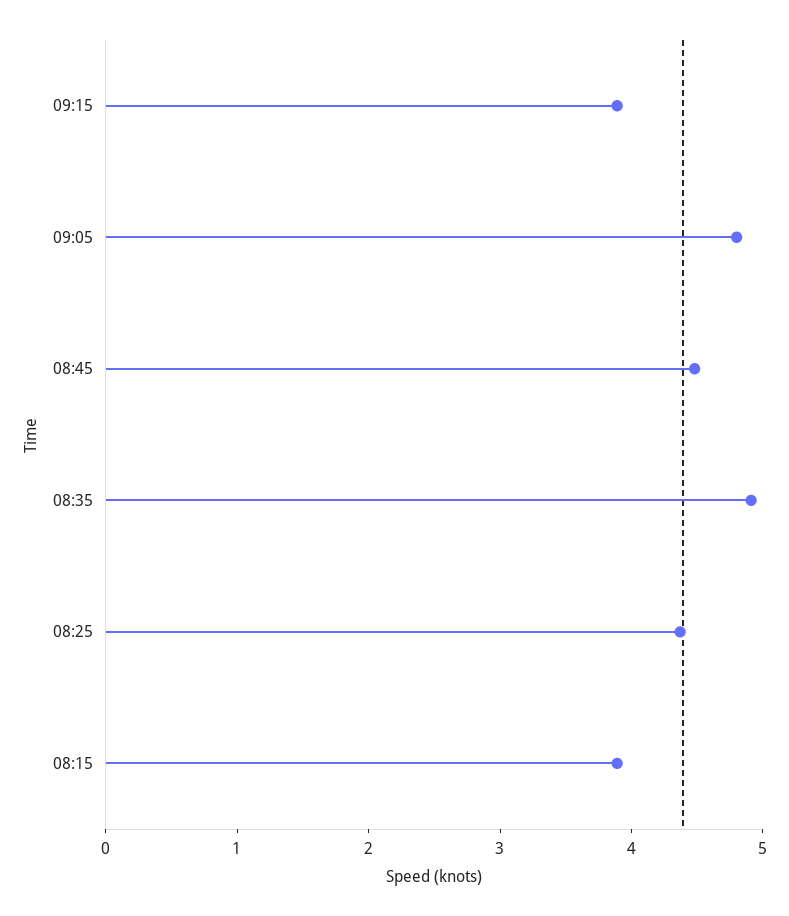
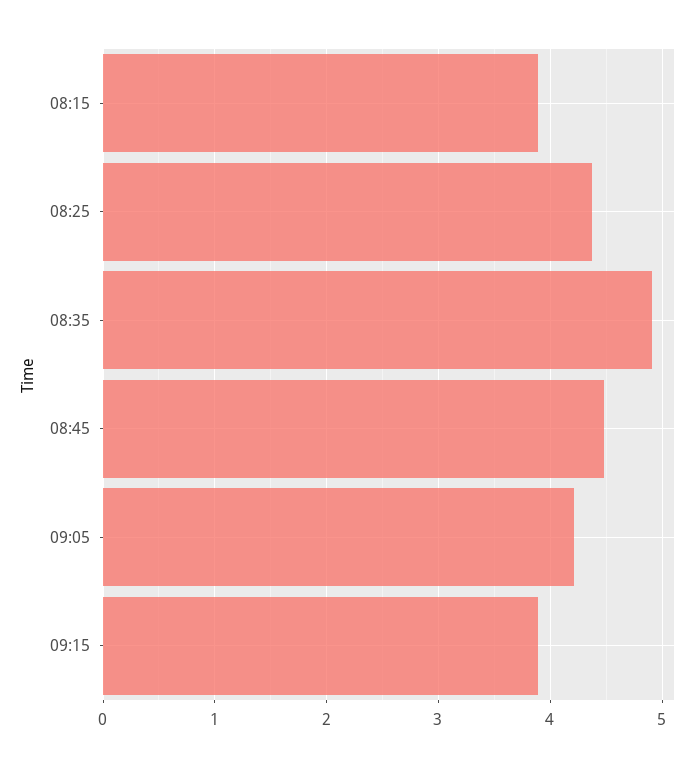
  {
    "09:15": 3.9,
-   "09:05": 4.8,
+   "09:05": 4.2,
    "08:45": 4.5,
    "08:35": 4.9,
    "08:25": 4.4,
    "08:15": 3.9
  }

